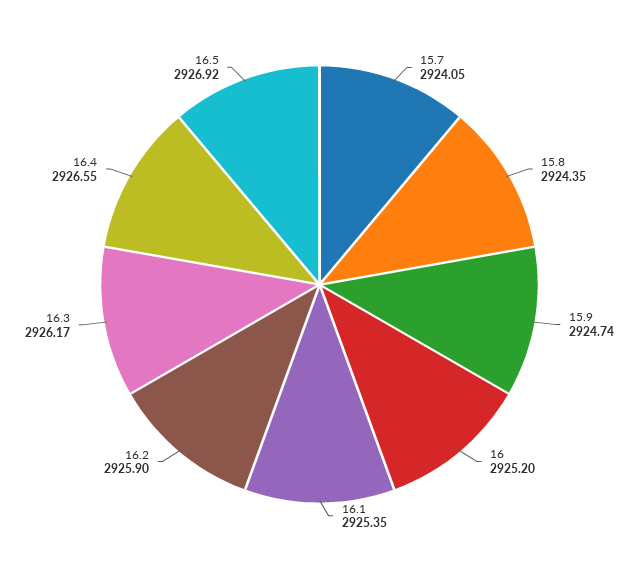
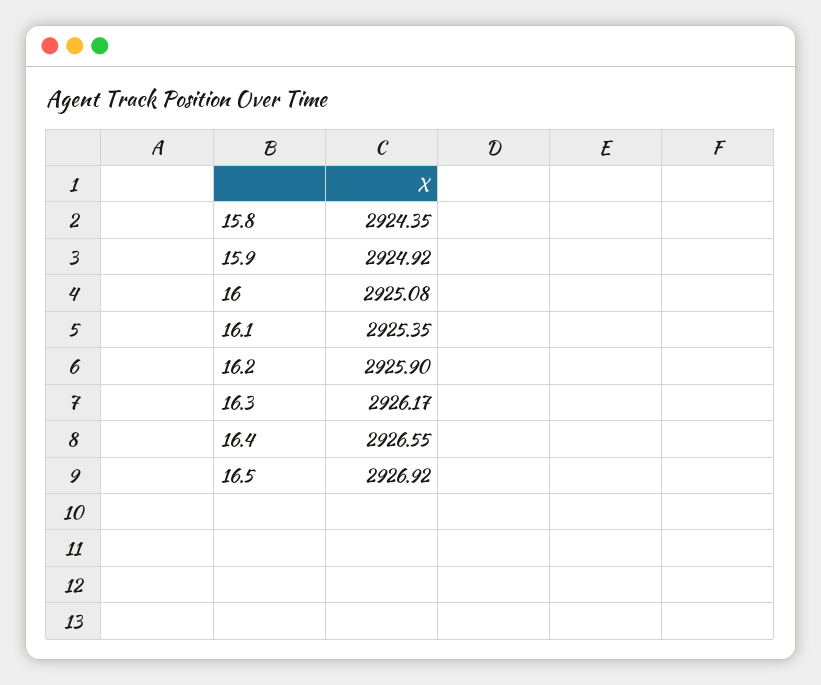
  {
-   "15.7": 2924.05,
    "15.8": 2924.35,
-   "15.9": 2924.74,
+   "15.9": 2924.92,
-   "16": 2925.2,
+   "16": 2925.08,
    "16.1": 2925.35,
    "16.2": 2925.9,
    "16.3": 2926.17,
    "16.4": 2926.55,
    "16.5": 2926.92
  }

